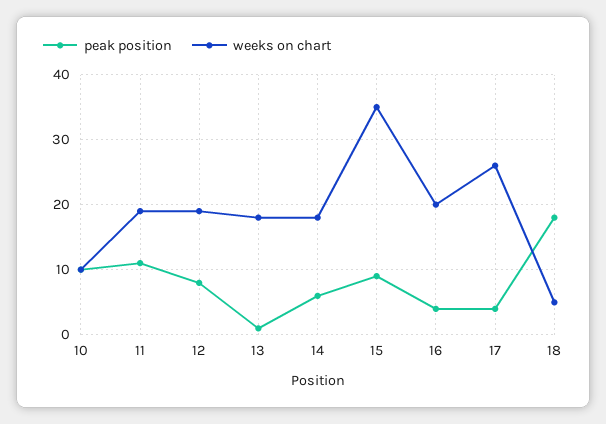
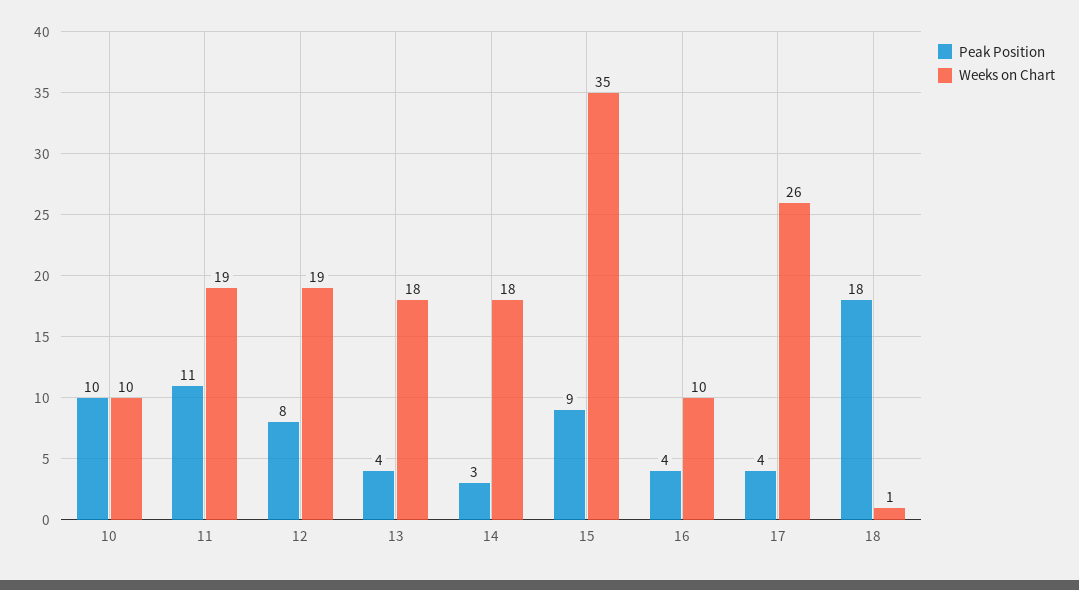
  {
    "peak position": {
      "10": 10,
      "11": 11,
      "12": 8,
-     "13": 1,
+     "13": 4,
-     "14": 6,
+     "14": 3,
      "15": 9,
      "16": 4,
      "17": 4,
      "18": 18
    },
    "weeks on chart": {
      "10": 10,
      "11": 19,
      "12": 19,
      "13": 18,
      "14": 18,
      "15": 35,
-     "16": 20,
+     "16": 10,
      "17": 26,
-     "18": 5
+     "18": 1
    }
  }

